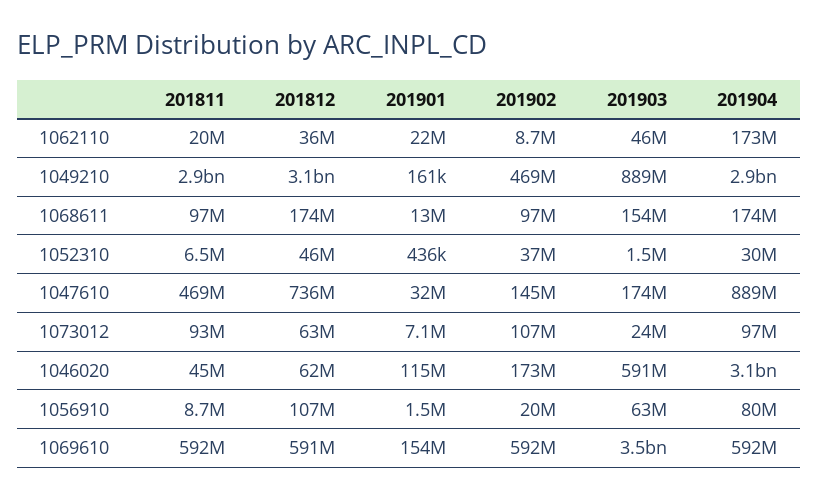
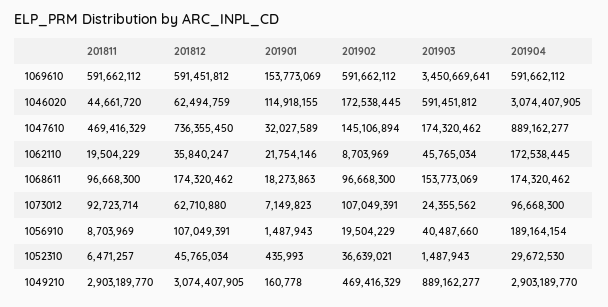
  {
    "201811": {
      "1062110": 19504229,
      "1049210": 2903189770,
      "1068611": 96668300,
      "1052310": 6471257,
      "1047610": 469416329,
      "1073012": 92723714,
      "1046020": 44661720,
      "1056910": 8703969,
      "1069610": 591662112
    },
    "201812": {
      "1062110": 35840247,
      "1049210": 3074407905,
      "1068611": 174320462,
      "1052310": 45765034,
      "1047610": 736355450,
      "1073012": 62710880,
      "1046020": 62494759,
      "1056910": 107049391,
      "1069610": 591451812
    },
    "201901": {
      "1062110": 21754146,
      "1049210": 160778,
-     "1068611": 13000000,
+     "1068611": 18273863,
      "1052310": 435993,
      "1047610": 32027589,
      "1073012": 7149823,
      "1046020": 114918155,
      "1056910": 1487943,
      "1069610": 153773069
    },
    "201902": {
      "1062110": 8703969,
      "1049210": 469416329,
      "1068611": 96668300,
      "1052310": 36639021,
      "1047610": 145106894,
      "1073012": 107049391,
      "1046020": 172538445,
      "1056910": 19504229,
      "1069610": 591662112
    },
    "201903": {
      "1062110": 45765034,
      "1049210": 889162277,
      "1068611": 153773069,
      "1052310": 1487943,
      "1047610": 174320462,
      "1073012": 24355562,
      "1046020": 591451812,
-     "1056910": 63000000,
+     "1056910": 40487660,
      "1069610": 3450669641
    },
    "201904": {
      "1062110": 172538445,
      "1049210": 2903189770,
      "1068611": 174320462,
      "1052310": 29672530,
      "1047610": 889162277,
      "1073012": 96668300,
      "1046020": 3074407905,
-     "1056910": 80000000,
+     "1056910": 189164154,
      "1069610": 591662112
    }
  }

